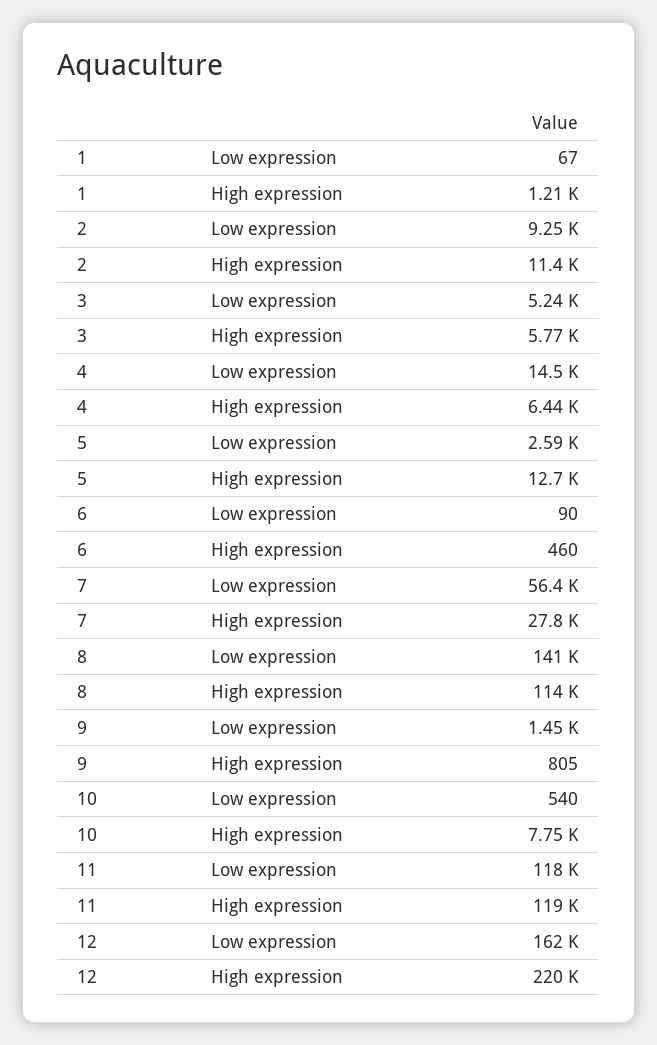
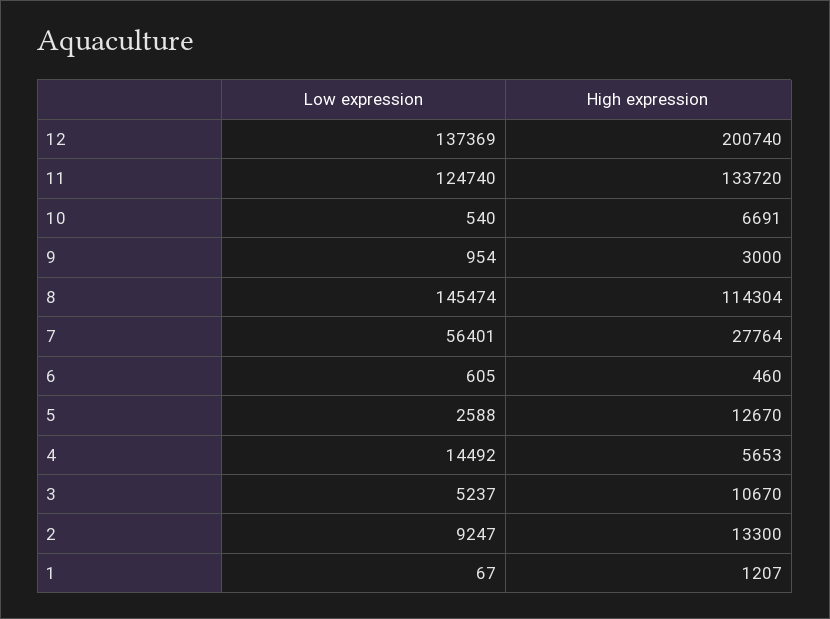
  {
    "1": {
      "Low expression": 67,
      "High expression": 1207
    },
    "2": {
      "Low expression": 9247,
-     "High expression": 11400
+     "High expression": 13300
    },
    "3": {
      "Low expression": 5237,
-     "High expression": 5770
+     "High expression": 10670
    },
    "4": {
      "Low expression": 14492,
-     "High expression": 6440
+     "High expression": 5653
    },
    "5": {
      "Low expression": 2588,
      "High expression": 12670
    },
    "6": {
-     "Low expression": 90,
+     "Low expression": 605,
      "High expression": 460
    },
    "7": {
      "Low expression": 56401,
      "High expression": 27764
    },
    "8": {
-     "Low expression": 141000,
+     "Low expression": 145474,
      "High expression": 114304
    },
    "9": {
-     "Low expression": 1450,
+     "Low expression": 954,
-     "High expression": 805
+     "High expression": 3000
    },
    "10": {
      "Low expression": 540,
-     "High expression": 7750
+     "High expression": 6691
    },
    "11": {
-     "Low expression": 118000,
+     "Low expression": 124740,
-     "High expression": 119000
+     "High expression": 133720
    },
    "12": {
-     "Low expression": 162000,
+     "Low expression": 137369,
-     "High expression": 220000
+     "High expression": 200740
    }
  }

